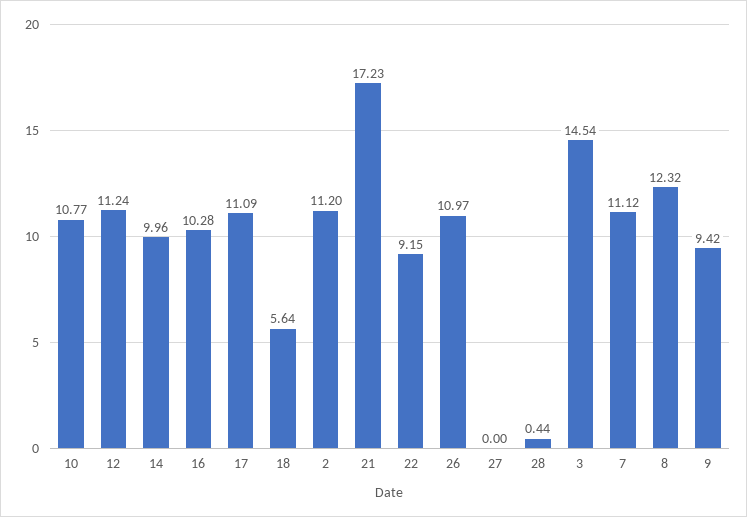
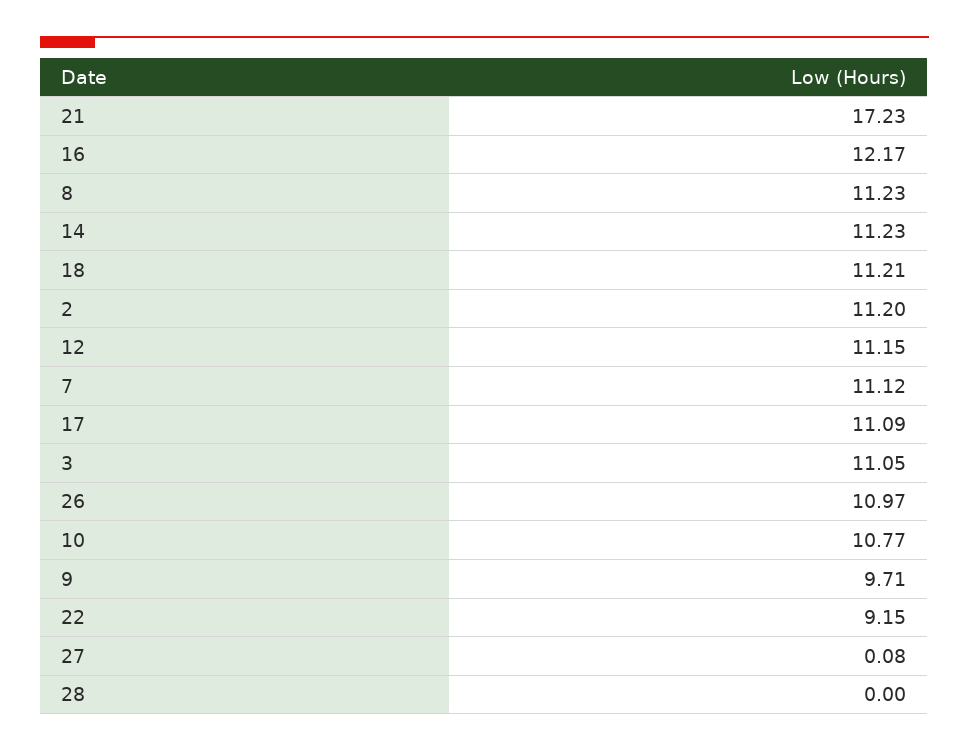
  {
    "10": 10.77,
-   "12": 11.24,
+   "12": 11.15,
-   "14": 9.96,
+   "14": 11.23,
-   "16": 10.28,
+   "16": 12.17,
    "17": 11.09,
-   "18": 5.64,
+   "18": 11.21,
    "2": 11.2,
    "21": 17.23,
    "22": 9.15,
    "26": 10.97,
-   "27": 0,
+   "27": 0.08,
-   "28": 0.44,
+   "28": 0,
-   "3": 14.54,
+   "3": 11.05,
    "7": 11.12,
-   "8": 12.32,
+   "8": 11.23,
-   "9": 9.42
+   "9": 9.71
  }

